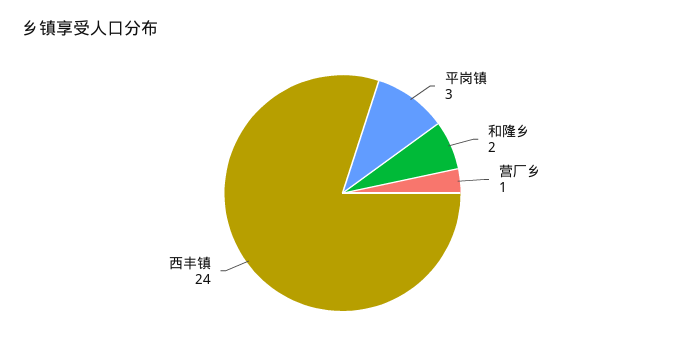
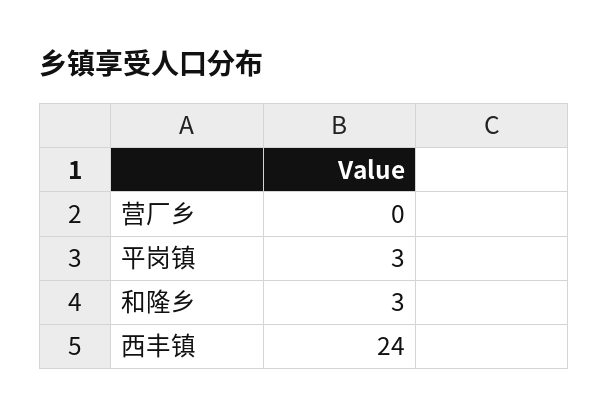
  {
    "平岗镇": 3,
-   "和隆乡": 2,
+   "和隆乡": 3,
-   "营厂乡": 1,
+   "营厂乡": 0,
    "西丰镇": 24
  }

